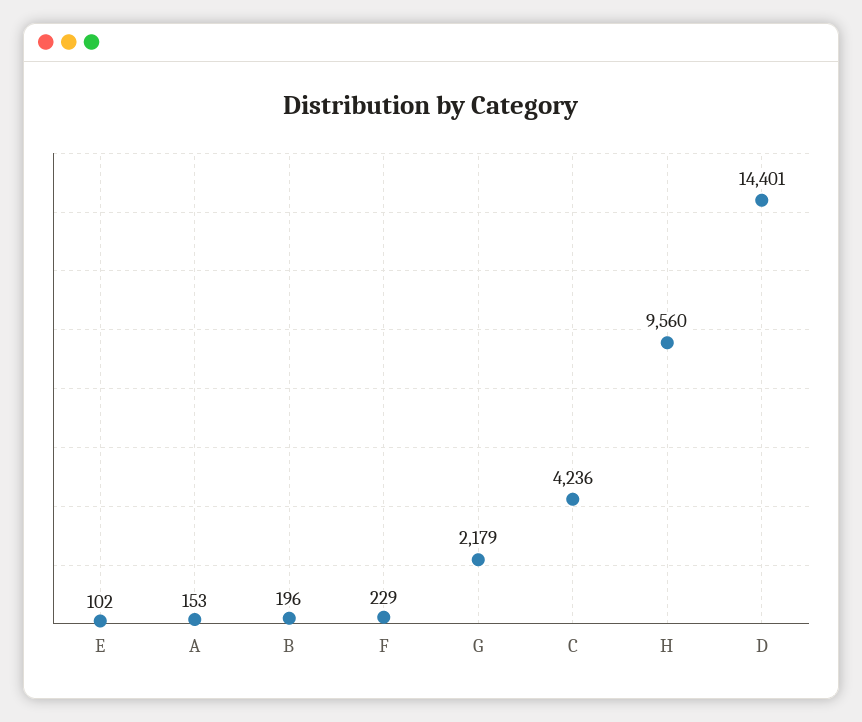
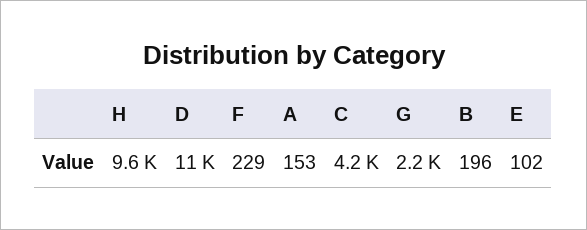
  {
    "E": 102,
    "A": 153,
    "B": 196,
    "F": 229,
    "G": 2179,
    "C": 4236,
    "H": 9560,
-   "D": 14401
+   "D": 11000
  }

